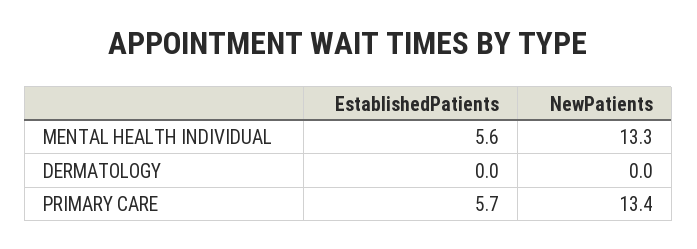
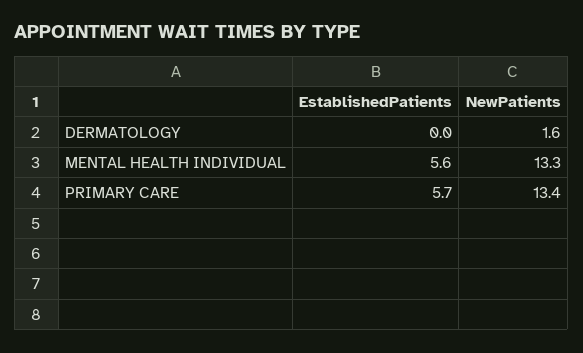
  {
    "EstablishedPatients": {
      "MENTAL HEALTH INDIVIDUAL": 5.6,
      "DERMATOLOGY": 0,
      "PRIMARY CARE": 5.7
    },
    "NewPatients": {
      "MENTAL HEALTH INDIVIDUAL": 13.3,
-     "DERMATOLOGY": 0,
+     "DERMATOLOGY": 1.6,
      "PRIMARY CARE": 13.4
    }
  }

